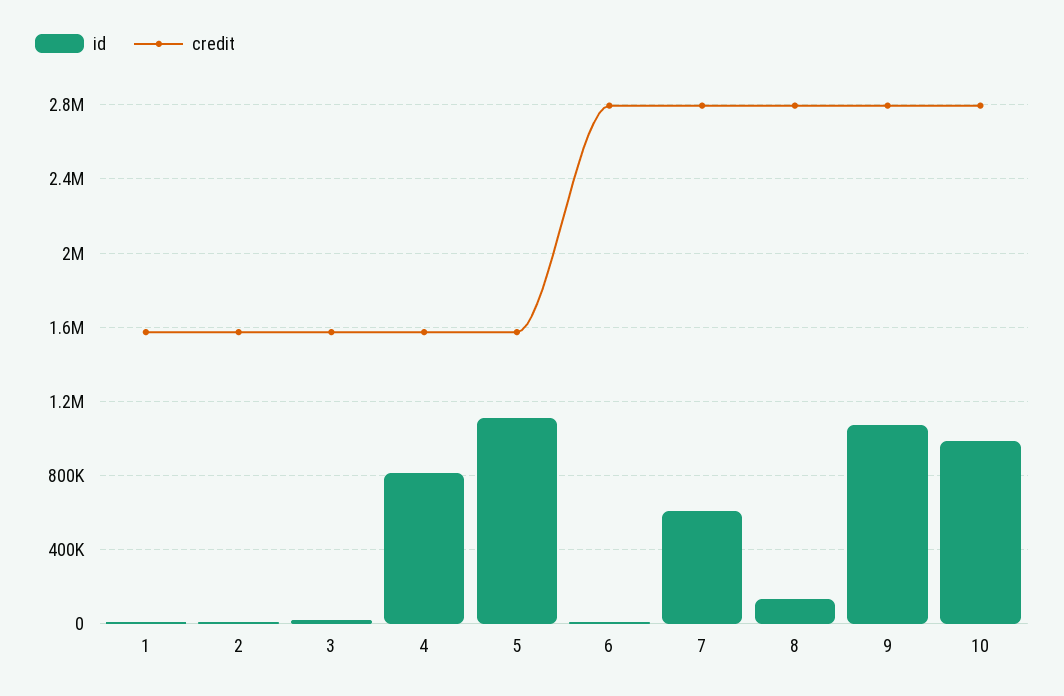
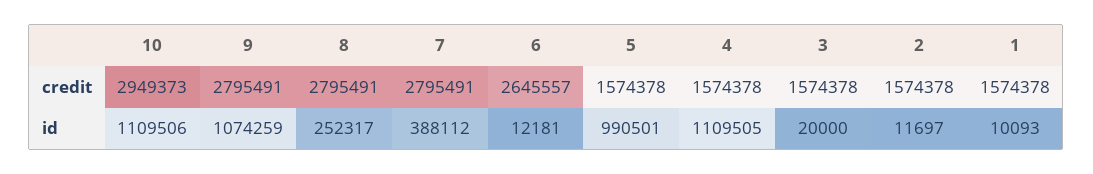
  {
    "id": {
      "1": 10093,
      "2": 11697,
      "3": 20000,
-     "4": 800000,
+     "4": 1109505,
-     "5": 1100000,
+     "5": 990501,
      "6": 12181,
-     "7": 600000,
+     "7": 388112,
-     "8": 150000,
+     "8": 252317,
      "9": 1074259,
-     "10": 1000000
+     "10": 1109506
    },
    "credit": {
      "1": 1574378,
      "2": 1574378,
      "3": 1574378,
      "4": 1574378,
      "5": 1574378,
-     "6": 2800000,
+     "6": 2645557,
      "7": 2795491,
      "8": 2795491,
      "9": 2795491,
-     "10": 2800000
+     "10": 2949373
    }
  }

